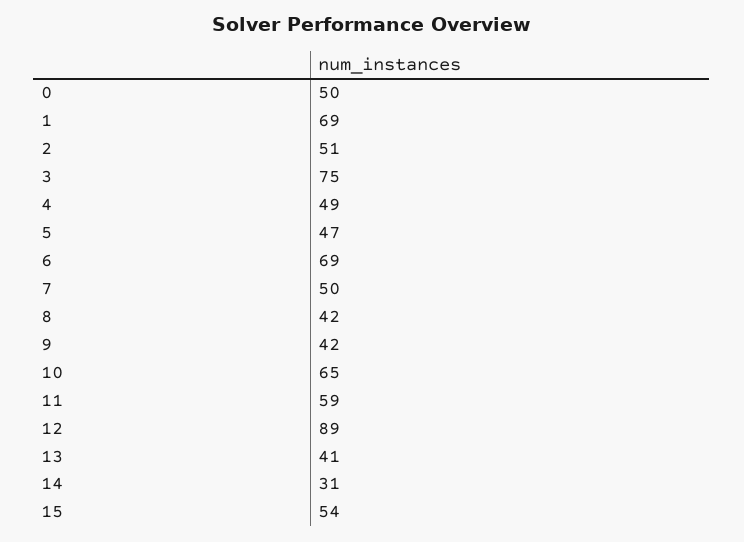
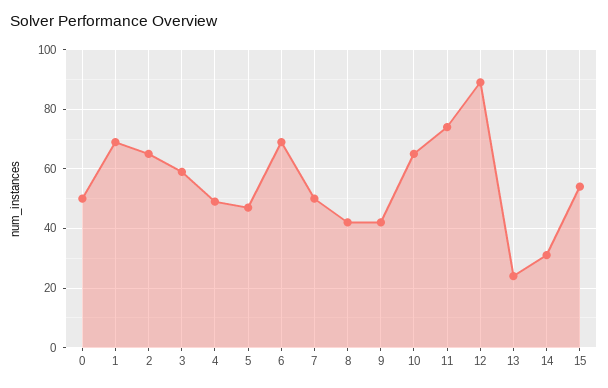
  {
    "0": 50,
    "1": 69,
-   "2": 51,
+   "2": 65,
-   "3": 75,
+   "3": 60,
    "4": 49,
    "5": 47,
    "6": 69,
    "7": 50,
    "8": 42,
    "9": 42,
    "10": 65,
-   "11": 59,
+   "11": 75,
    "12": 89,
-   "13": 41,
+   "13": 25,
    "14": 31,
    "15": 54
  }

